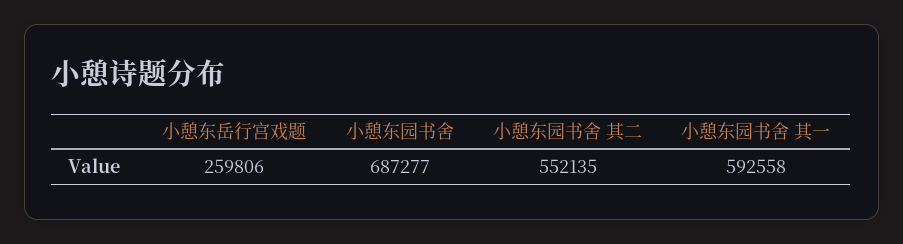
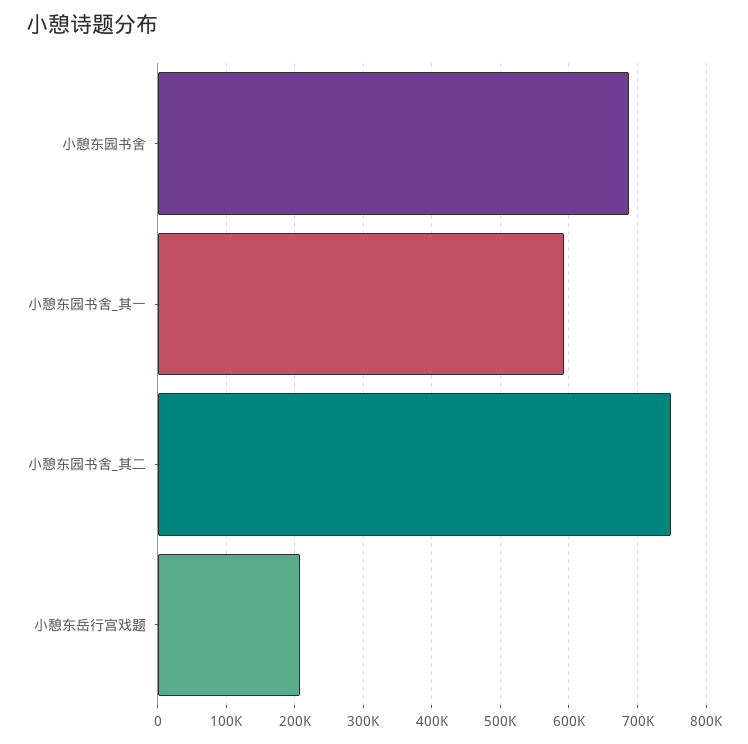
  {
-   "小憩东岳行宫戏题": 259806,
+   "小憩东岳行宫戏题": 210000,
    "小憩东园书舍": 687277,
-   "小憩东园书舍 其二": 552135,
+   "小憩东园书舍 其二": 750000,
    "小憩东园书舍 其一": 592558
  }

